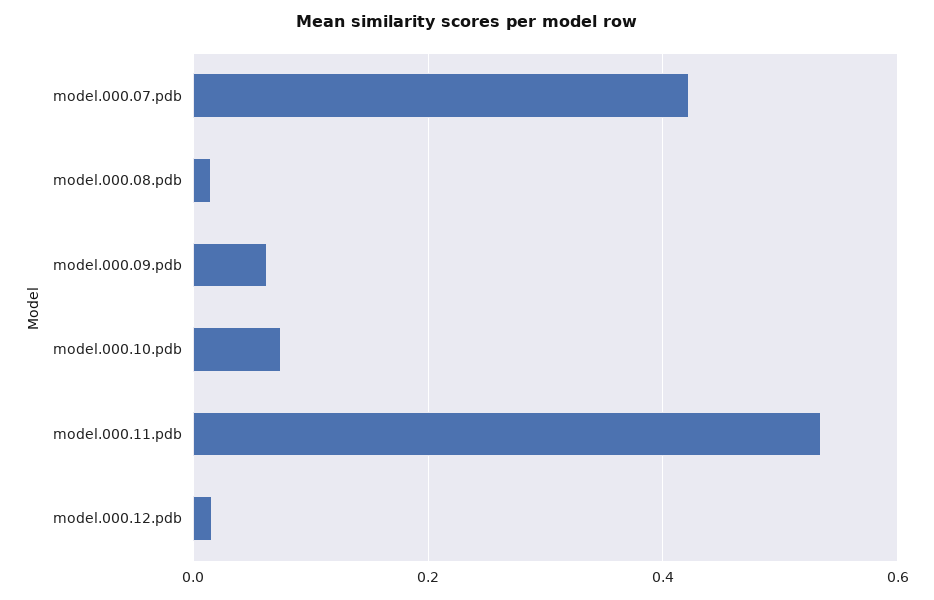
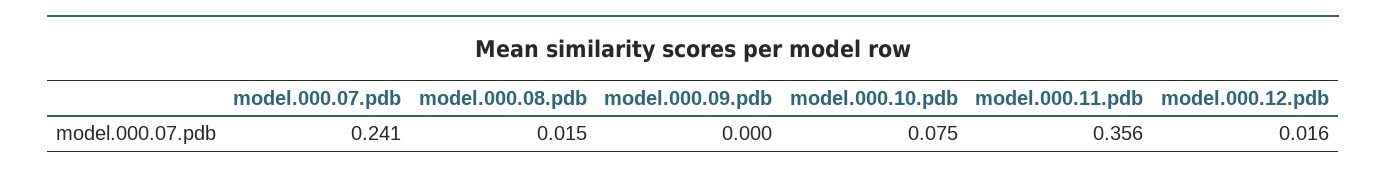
  {
-   "model.000.07.pdb": 0.42,
+   "model.000.07.pdb": 0.241,
    "model.000.08.pdb": 0.015,
-   "model.000.09.pdb": 0.06,
+   "model.000.09.pdb": 0,
    "model.000.10.pdb": 0.075,
-   "model.000.11.pdb": 0.54,
+   "model.000.11.pdb": 0.356,
    "model.000.12.pdb": 0.016
  }

